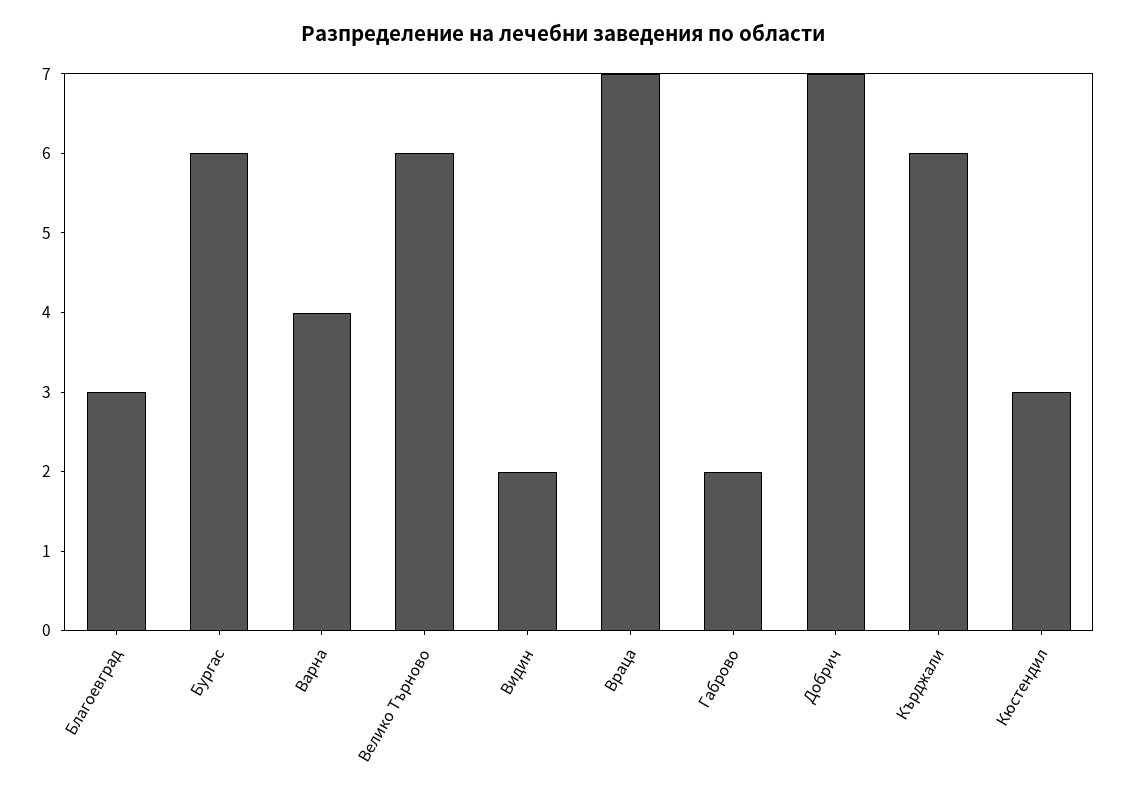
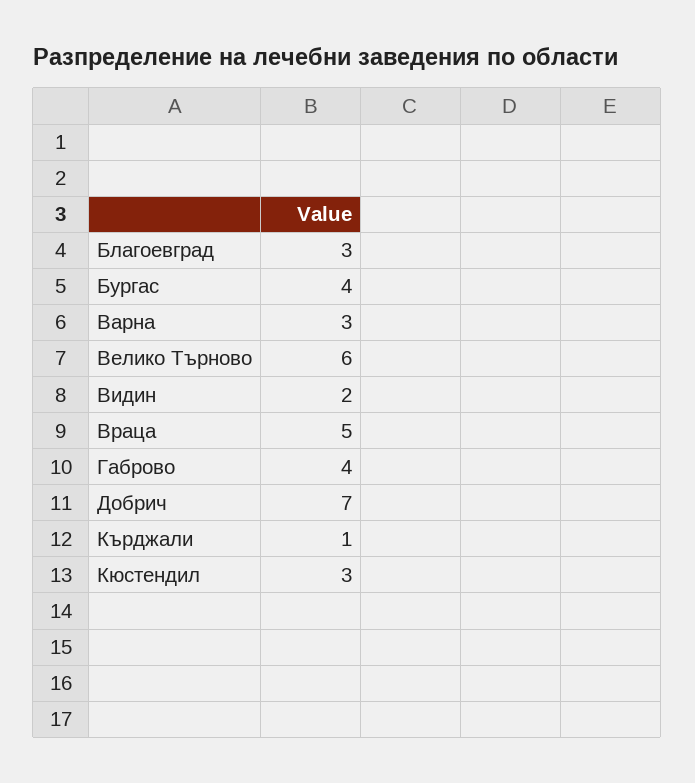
  {
    "Благоевград": 3,
-   "Бургас": 6,
+   "Бургас": 4,
-   "Варна": 4,
+   "Варна": 3,
    "Велико Търново": 6,
    "Видин": 2,
-   "Враца": 7,
+   "Враца": 5,
-   "Габрово": 2,
+   "Габрово": 4,
    "Добрич": 7,
-   "Кърджали": 6,
+   "Кърджали": 1,
    "Кюстендил": 3
  }

